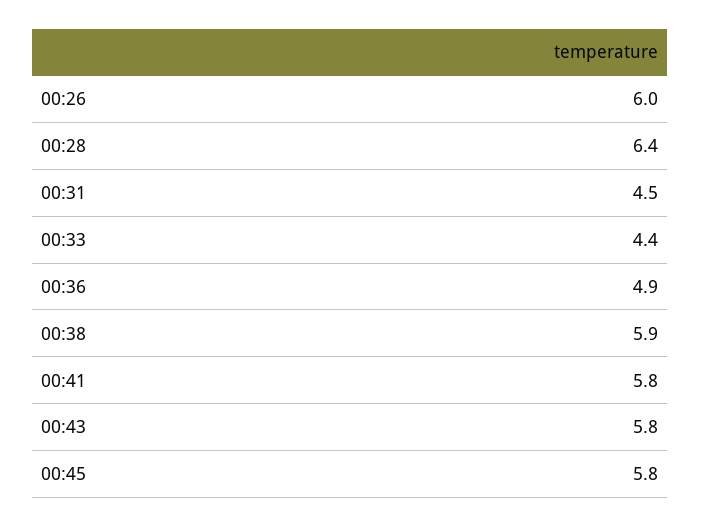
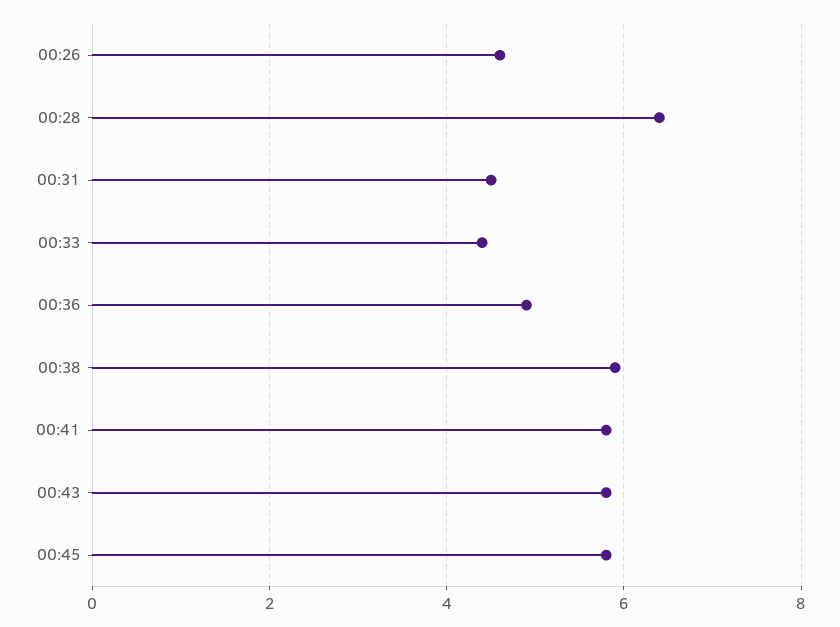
  {
-   "00:26": 6,
+   "00:26": 4.5,
    "00:28": 6.4,
    "00:31": 4.5,
    "00:33": 4.4,
    "00:36": 4.9,
    "00:38": 5.9,
    "00:41": 5.8,
    "00:43": 5.8,
    "00:45": 5.8
  }

